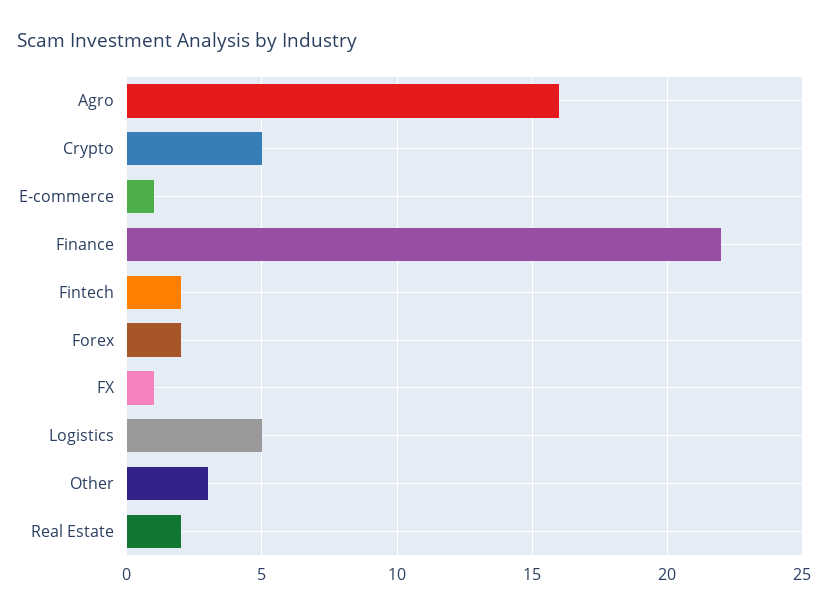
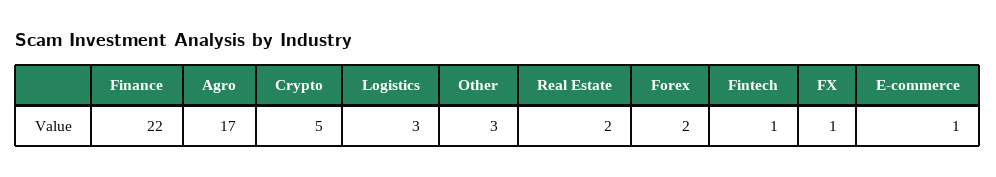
  {
-   "Agro": 16,
+   "Agro": 17,
    "Crypto": 5,
    "E-commerce": 1,
    "Finance": 22,
-   "Fintech": 2,
+   "Fintech": 1,
    "Forex": 2,
    "FX": 1,
-   "Logistics": 5,
+   "Logistics": 3,
    "Other": 3,
    "Real Estate": 2
  }

